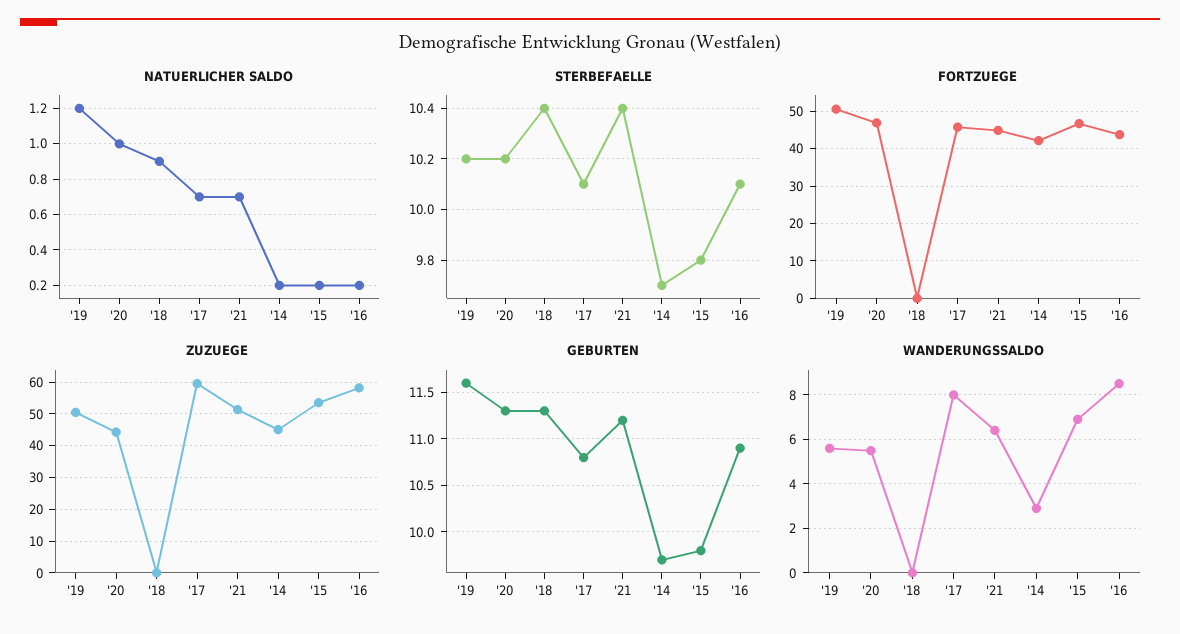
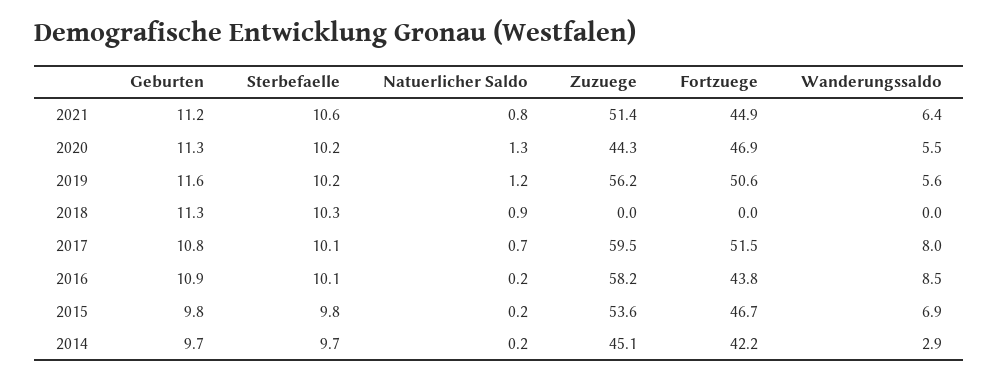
  {
    "NATUERLICHER SALDO": {
      "'19": 1.2,
-     "'20": 1,
+     "'20": 1.3,
      "'18": 0.9,
      "'17": 0.7,
-     "'21": 0.7,
+     "'21": 0.8,
      "'14": 0.2,
      "'15": 0.2,
      "'16": 0.2
    },
    "STERBEFAELLE": {
      "'19": 10.2,
      "'20": 10.2,
-     "'18": 10.4,
+     "'18": 10.3,
      "'17": 10.1,
-     "'21": 10.4,
+     "'21": 10.6,
      "'14": 9.7,
      "'15": 9.8,
      "'16": 10.1
    },
    "FORTZUEGE": {
      "'19": 50.6,
      "'20": 46.9,
      "'18": 0,
-     "'17": 46,
+     "'17": 51.5,
      "'21": 44.9,
      "'14": 42.2,
      "'15": 46.7,
      "'16": 43.8
    },
    "ZUZUEGE": {
-     "'19": 50,
+     "'19": 56.2,
      "'20": 44.3,
      "'18": 0,
      "'17": 59.5,
      "'21": 51.4,
      "'14": 45.1,
      "'15": 53.6,
      "'16": 58.2
    },
    "GEBURTEN": {
      "'19": 11.6,
      "'20": 11.3,
      "'18": 11.3,
      "'17": 10.8,
      "'21": 11.2,
      "'14": 9.7,
      "'15": 9.8,
      "'16": 10.9
    },
    "WANDERUNGSSALDO": {
      "'19": 5.6,
      "'20": 5.5,
      "'18": 0,
      "'17": 8,
      "'21": 6.4,
      "'14": 2.9,
      "'15": 6.9,
      "'16": 8.5
    }
  }

